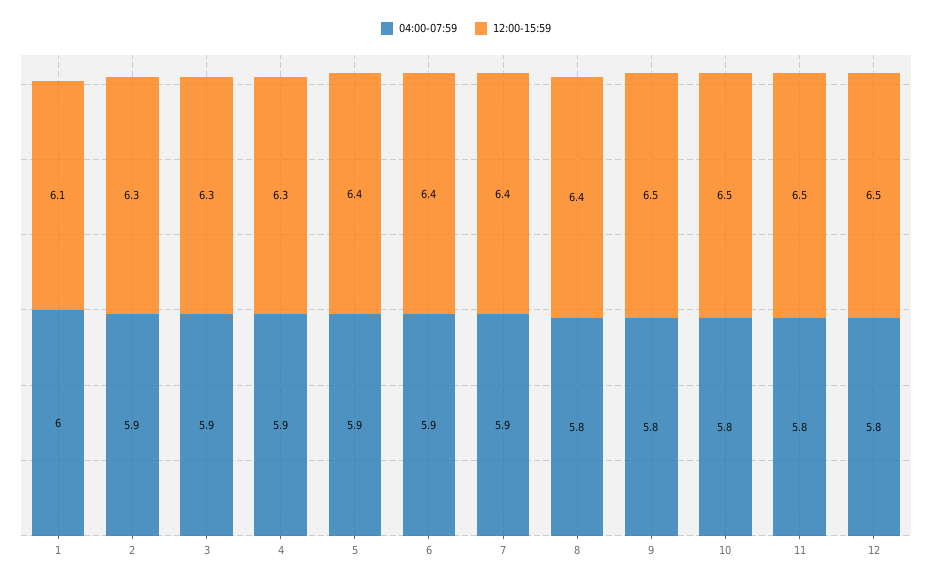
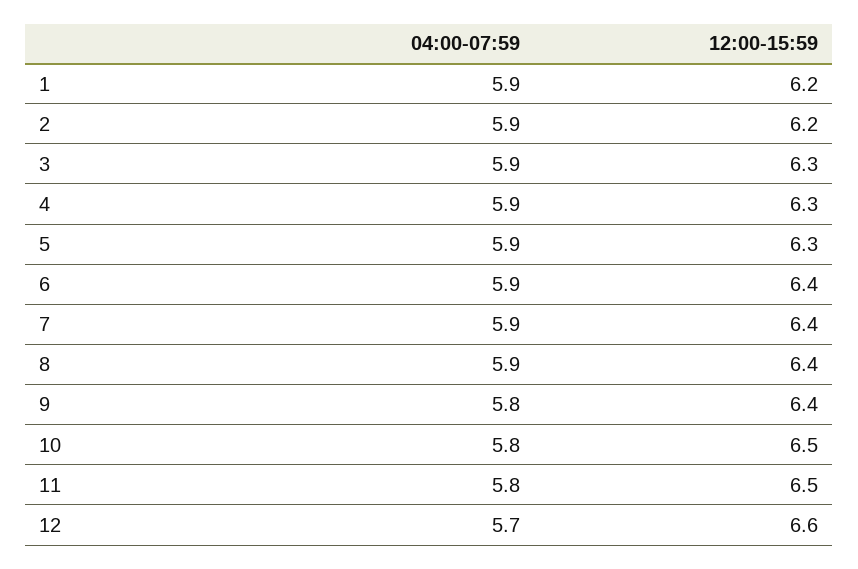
  {
    "04:00-07:59": {
-     "1": 6,
+     "1": 5.9,
      "2": 5.9,
      "3": 5.9,
      "4": 5.9,
      "5": 5.9,
      "6": 5.9,
      "7": 5.9,
-     "8": 5.8,
+     "8": 5.9,
      "9": 5.8,
      "10": 5.8,
      "11": 5.8,
-     "12": 5.8
+     "12": 5.7
    },
    "12:00-15:59": {
-     "1": 6.1,
+     "1": 6.2,
-     "2": 6.3,
+     "2": 6.2,
      "3": 6.3,
      "4": 6.3,
-     "5": 6.4,
+     "5": 6.3,
      "6": 6.4,
      "7": 6.4,
      "8": 6.4,
-     "9": 6.5,
+     "9": 6.4,
      "10": 6.5,
      "11": 6.5,
-     "12": 6.5
+     "12": 6.6
    }
  }

